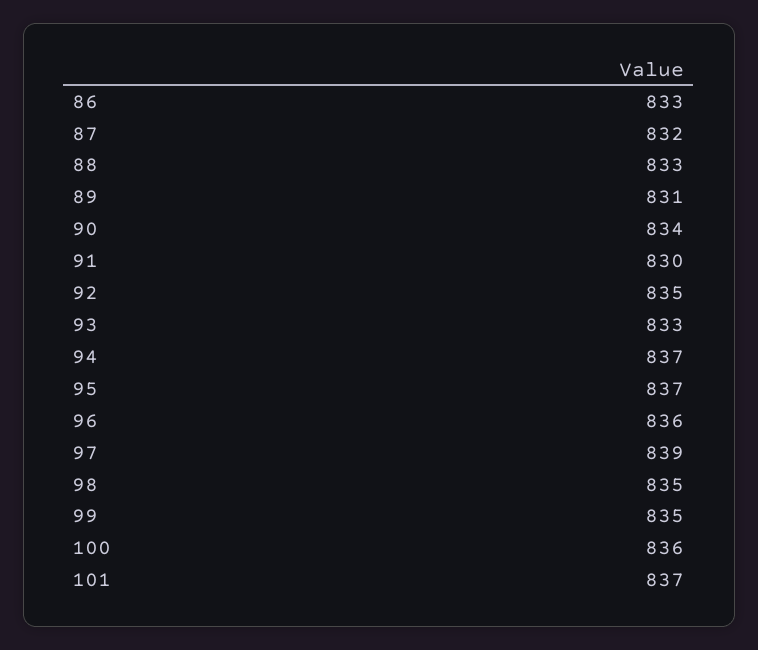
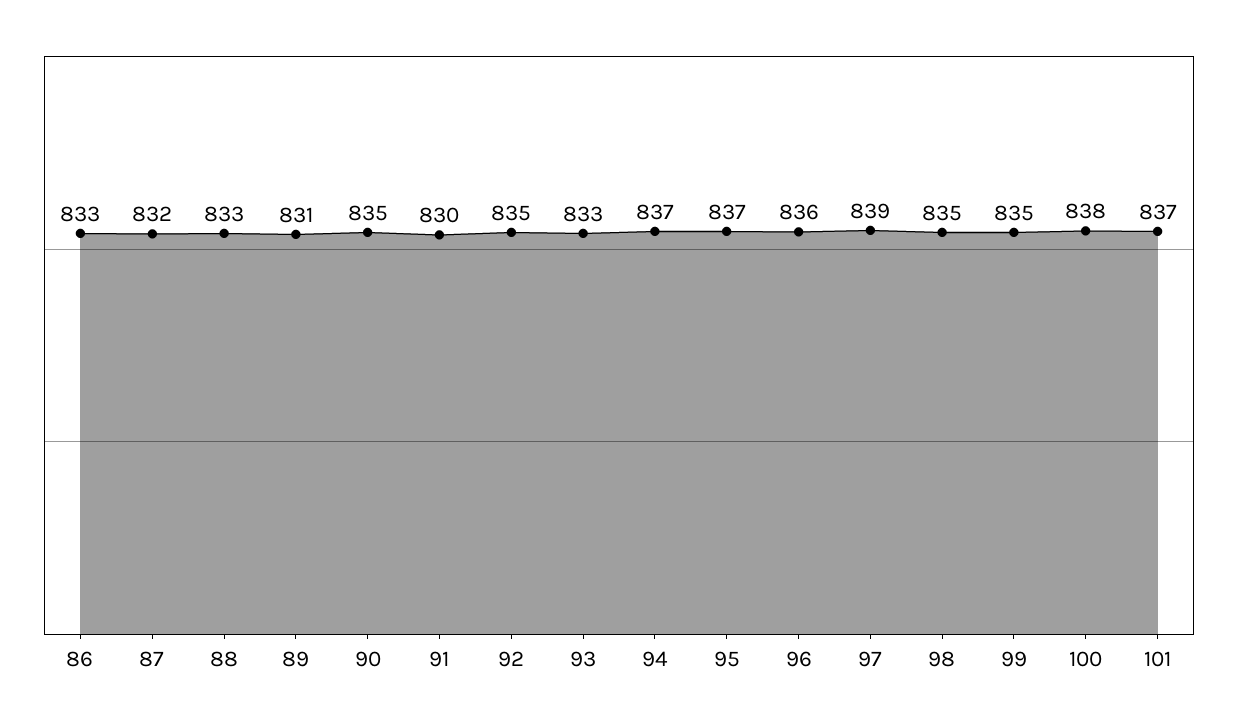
  {
    "86": 833,
    "87": 832,
    "88": 833,
    "89": 831,
-   "90": 834,
+   "90": 835,
    "91": 830,
    "92": 835,
    "93": 833,
    "94": 837,
    "95": 837,
    "96": 836,
    "97": 839,
    "98": 835,
    "99": 835,
-   "100": 836,
+   "100": 838,
    "101": 837
  }

